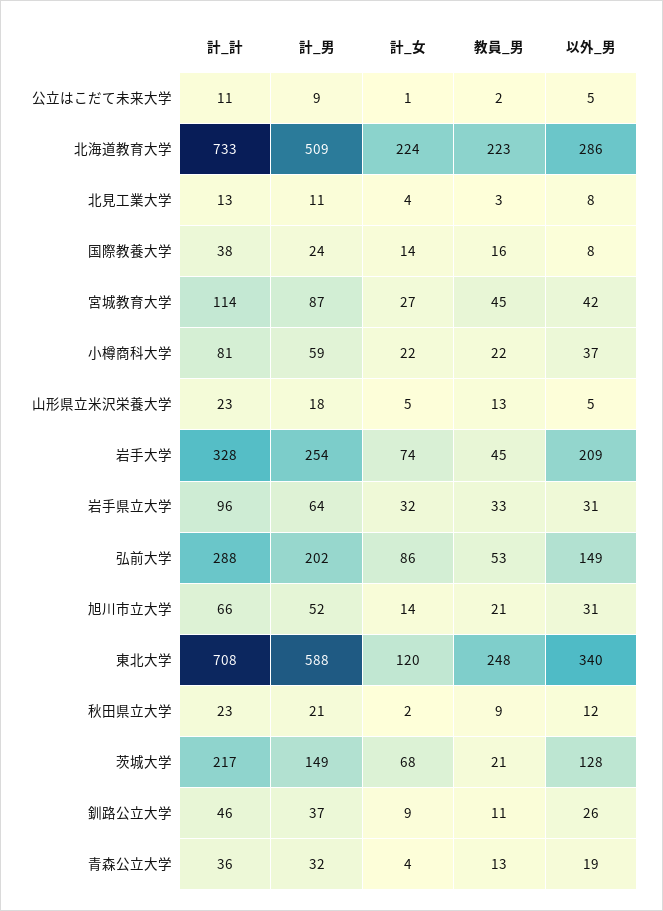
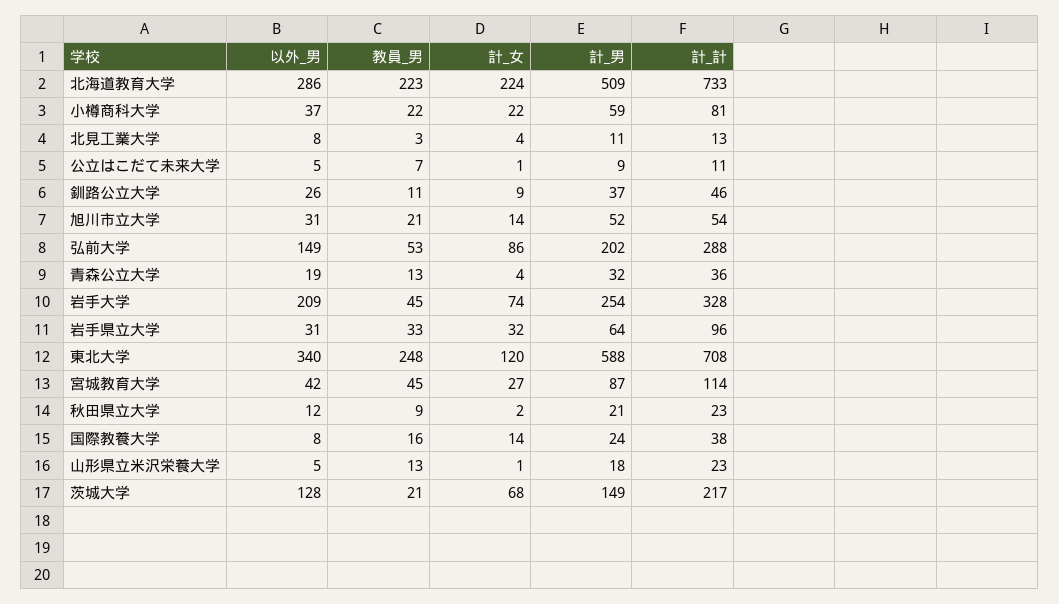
  {
    "計_計": {
      "公立はこだて未来大学": 11,
      "北海道教育大学": 733,
      "北見工業大学": 13,
      "国際教養大学": 38,
      "宮城教育大学": 114,
      "小樽商科大学": 81,
      "山形県立米沢栄養大学": 23,
      "岩手大学": 328,
      "岩手県立大学": 96,
      "弘前大学": 288,
-     "旭川市立大学": 66,
+     "旭川市立大学": 54,
      "東北大学": 708,
      "秋田県立大学": 23,
      "茨城大学": 217,
      "釧路公立大学": 46,
      "青森公立大学": 36
    },
    "計_男": {
      "公立はこだて未来大学": 9,
      "北海道教育大学": 509,
      "北見工業大学": 11,
      "国際教養大学": 24,
      "宮城教育大学": 87,
      "小樽商科大学": 59,
      "山形県立米沢栄養大学": 18,
      "岩手大学": 254,
      "岩手県立大学": 64,
      "弘前大学": 202,
      "旭川市立大学": 52,
      "東北大学": 588,
      "秋田県立大学": 21,
      "茨城大学": 149,
      "釧路公立大学": 37,
      "青森公立大学": 32
    },
    "計_女": {
      "公立はこだて未来大学": 1,
      "北海道教育大学": 224,
      "北見工業大学": 4,
      "国際教養大学": 14,
      "宮城教育大学": 27,
      "小樽商科大学": 22,
-     "山形県立米沢栄養大学": 5,
+     "山形県立米沢栄養大学": 1,
      "岩手大学": 74,
      "岩手県立大学": 32,
      "弘前大学": 86,
      "旭川市立大学": 14,
      "東北大学": 120,
      "秋田県立大学": 2,
      "茨城大学": 68,
      "釧路公立大学": 9,
      "青森公立大学": 4
    },
    "教員_男": {
-     "公立はこだて未来大学": 2,
+     "公立はこだて未来大学": 7,
      "北海道教育大学": 223,
      "北見工業大学": 3,
      "国際教養大学": 16,
      "宮城教育大学": 45,
      "小樽商科大学": 22,
      "山形県立米沢栄養大学": 13,
      "岩手大学": 45,
      "岩手県立大学": 33,
      "弘前大学": 53,
      "旭川市立大学": 21,
      "東北大学": 248,
      "秋田県立大学": 9,
      "茨城大学": 21,
      "釧路公立大学": 11,
      "青森公立大学": 13
    },
    "以外_男": {
      "公立はこだて未来大学": 5,
      "北海道教育大学": 286,
      "北見工業大学": 8,
      "国際教養大学": 8,
      "宮城教育大学": 42,
      "小樽商科大学": 37,
      "山形県立米沢栄養大学": 5,
      "岩手大学": 209,
      "岩手県立大学": 31,
      "弘前大学": 149,
      "旭川市立大学": 31,
      "東北大学": 340,
      "秋田県立大学": 12,
      "茨城大学": 128,
      "釧路公立大学": 26,
      "青森公立大学": 19
    }
  }

